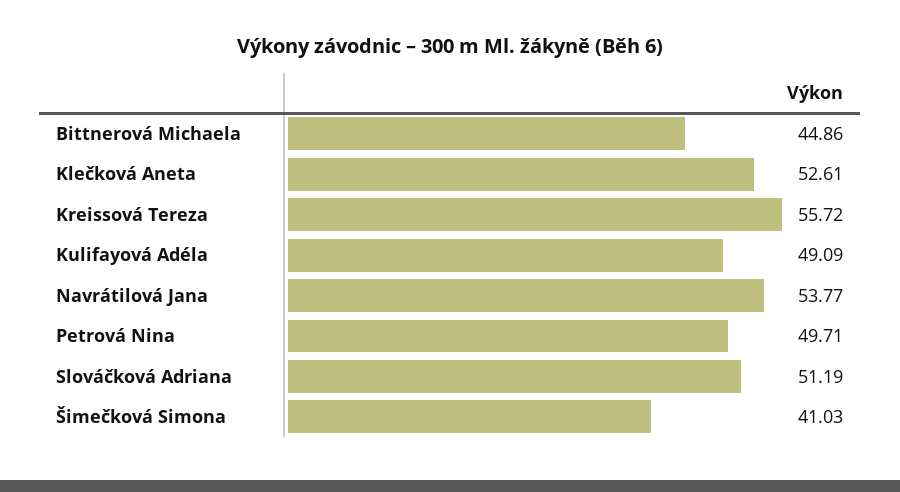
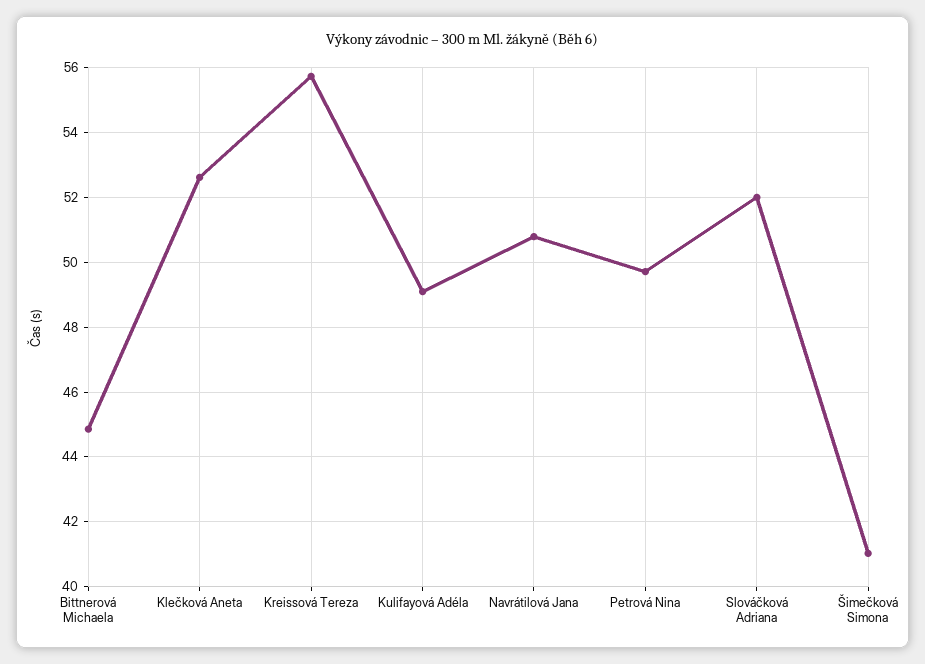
  {
    "Bittnerová Michaela": 44.86,
    "Klečková Aneta": 52.61,
    "Kreissová Tereza": 55.72,
    "Kulifayová Adéla": 49.09,
-   "Navrátilová Jana": 53.77,
+   "Navrátilová Jana": 50.8,
    "Petrová Nina": 49.71,
-   "Slováčková Adriana": 51.19,
+   "Slováčková Adriana": 52,
    "Šimečková Simona": 41.03
  }

